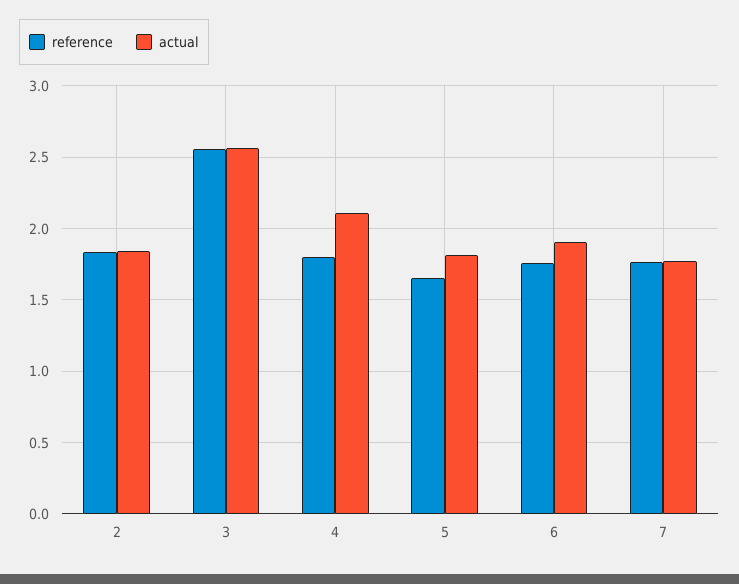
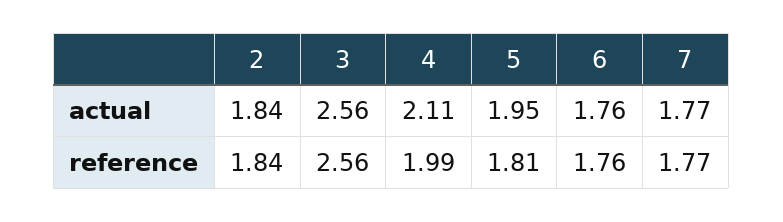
  {
    "reference": {
      "2": 1.84,
      "3": 2.56,
-     "4": 1.8,
+     "4": 1.99,
-     "5": 1.65,
+     "5": 1.81,
      "6": 1.76,
      "7": 1.77
    },
    "actual": {
      "2": 1.84,
      "3": 2.56,
      "4": 2.11,
-     "5": 1.8,
+     "5": 1.95,
-     "6": 1.9,
+     "6": 1.76,
      "7": 1.77
    }
  }

